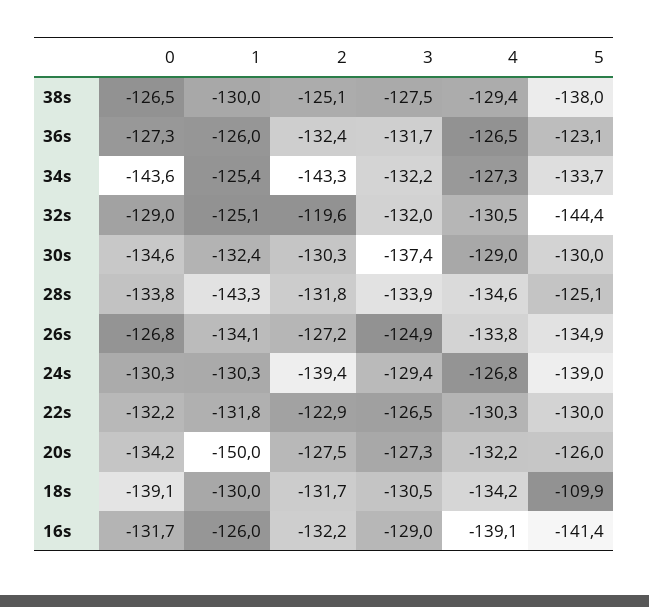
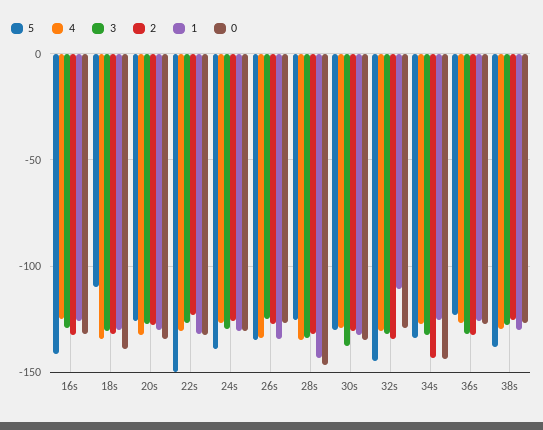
  {
    "0": {
      "38s": -126.5,
      "36s": -127.3,
      "34s": -143.6,
      "32s": -129,
      "30s": -134.6,
-     "28s": -133.8,
+     "28s": -145,
      "26s": -126.8,
      "24s": -130.3,
      "22s": -132.2,
      "20s": -134.2,
      "18s": -139.1,
      "16s": -131.7
    },
    "1": {
      "38s": -130,
      "36s": -126,
      "34s": -125.4,
-     "32s": -125.1,
+     "32s": -110,
      "30s": -132.4,
      "28s": -143.3,
      "26s": -134.1,
      "24s": -130.3,
      "22s": -131.8,
-     "20s": -150,
+     "20s": -130,
      "18s": -130,
      "16s": -126
    },
    "2": {
      "38s": -125.1,
      "36s": -132.4,
      "34s": -143.3,
-     "32s": -119.6,
+     "32s": -135,
      "30s": -130.3,
      "28s": -131.8,
      "26s": -127.2,
-     "24s": -139.4,
+     "24s": -125,
      "22s": -122.9,
      "20s": -127.5,
      "18s": -131.7,
      "16s": -132.2
    },
    "3": {
      "38s": -127.5,
      "36s": -131.7,
      "34s": -132.2,
      "32s": -132,
      "30s": -137.4,
      "28s": -133.9,
      "26s": -124.9,
      "24s": -129.4,
      "22s": -126.5,
      "20s": -127.3,
      "18s": -130.5,
      "16s": -129
    },
    "4": {
      "38s": -129.4,
      "36s": -126.5,
      "34s": -127.3,
      "32s": -130.5,
      "30s": -129,
      "28s": -134.6,
      "26s": -133.8,
      "24s": -126.8,
      "22s": -130.3,
      "20s": -132.2,
      "18s": -134.2,
-     "16s": -139.1
+     "16s": -125
    },
    "5": {
      "38s": -138,
      "36s": -123.1,
      "34s": -133.7,
      "32s": -144.4,
      "30s": -130,
      "28s": -125.1,
      "26s": -134.9,
      "24s": -139,
-     "22s": -130,
+     "22s": -150,
      "20s": -126,
      "18s": -109.9,
      "16s": -141.4
    }
  }

